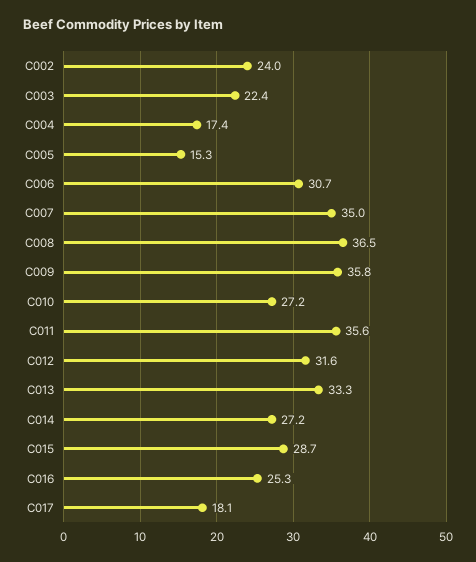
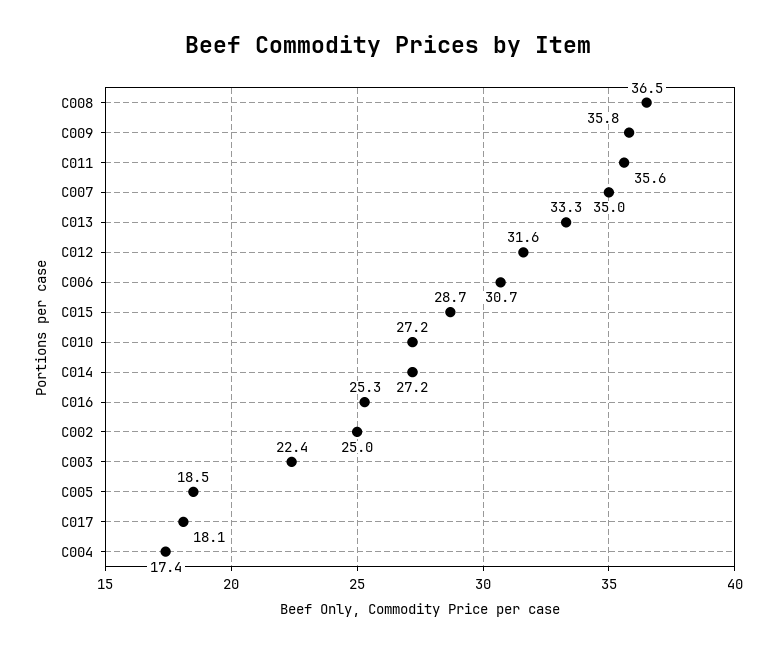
  {
-   "C002": 24,
+   "C002": 25,
    "C003": 22.4,
    "C004": 17.4,
-   "C005": 15.3,
+   "C005": 18.5,
    "C006": 30.7,
    "C007": 35,
    "C008": 36.5,
    "C009": 35.8,
    "C010": 27.2,
    "C011": 35.6,
    "C012": 31.6,
    "C013": 33.3,
    "C014": 27.2,
    "C015": 28.7,
    "C016": 25.3,
    "C017": 18.1
  }

